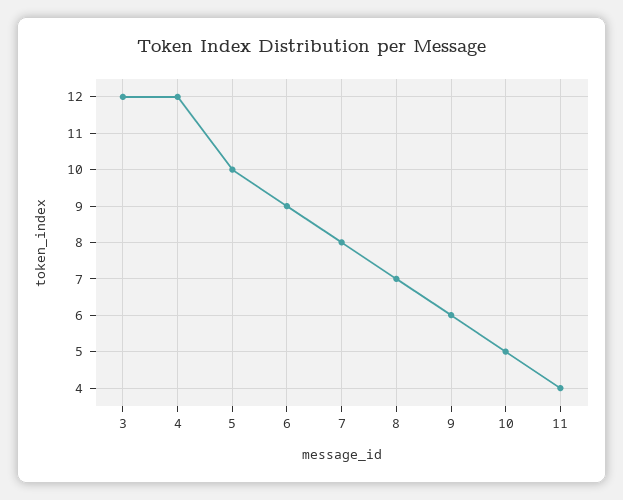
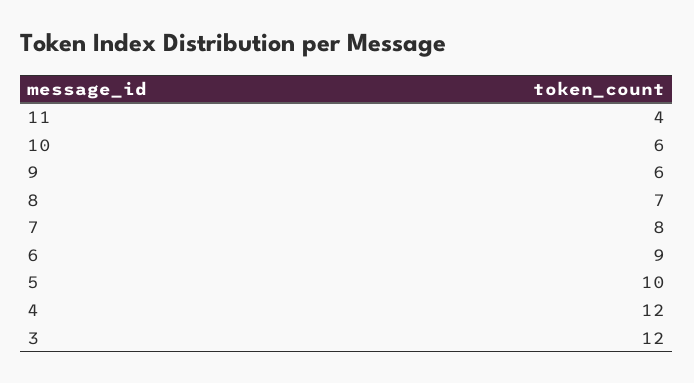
  {
    "3": 12,
    "4": 12,
    "5": 10,
    "6": 9,
    "7": 8,
    "8": 7,
    "9": 6,
-   "10": 5,
+   "10": 6,
    "11": 4
  }

